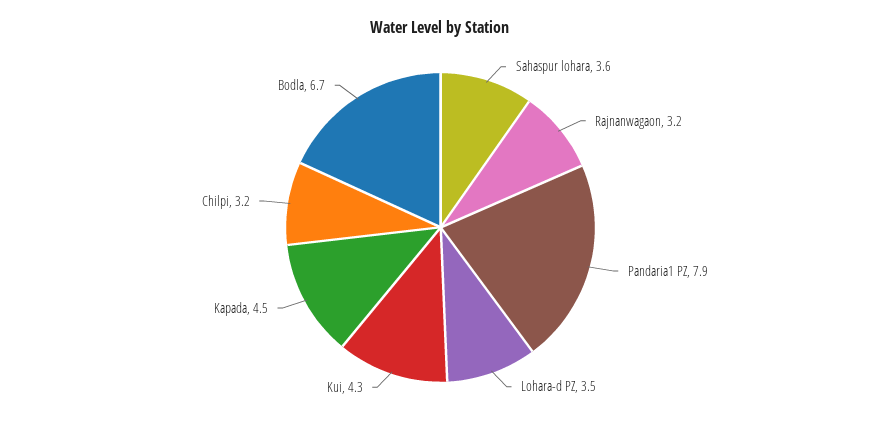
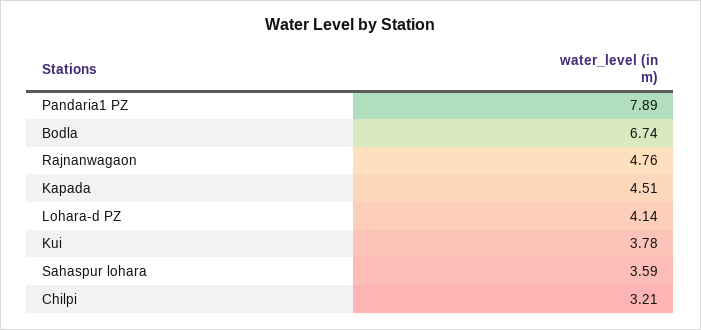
  {
    "Sahaspur lohara": 3.59,
-   "Rajnanwagaon": 3.2,
+   "Rajnanwagaon": 4.76,
    "Pandaria1 PZ": 7.89,
-   "Lohara-d PZ": 3.5,
+   "Lohara-d PZ": 4.14,
-   "Kui": 4.3,
+   "Kui": 3.78,
    "Kapada": 4.51,
    "Chilpi": 3.21,
    "Bodla": 6.74
  }

